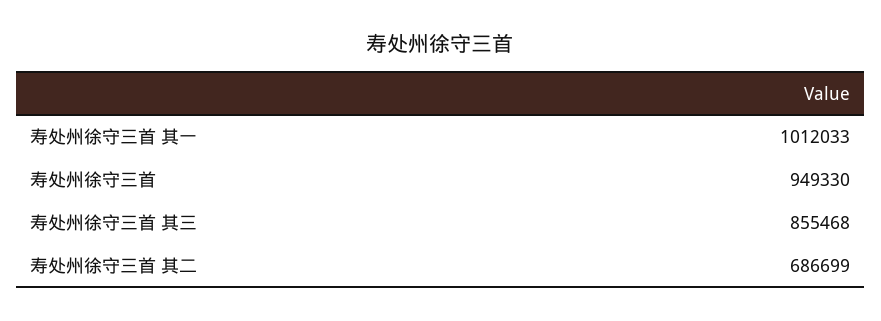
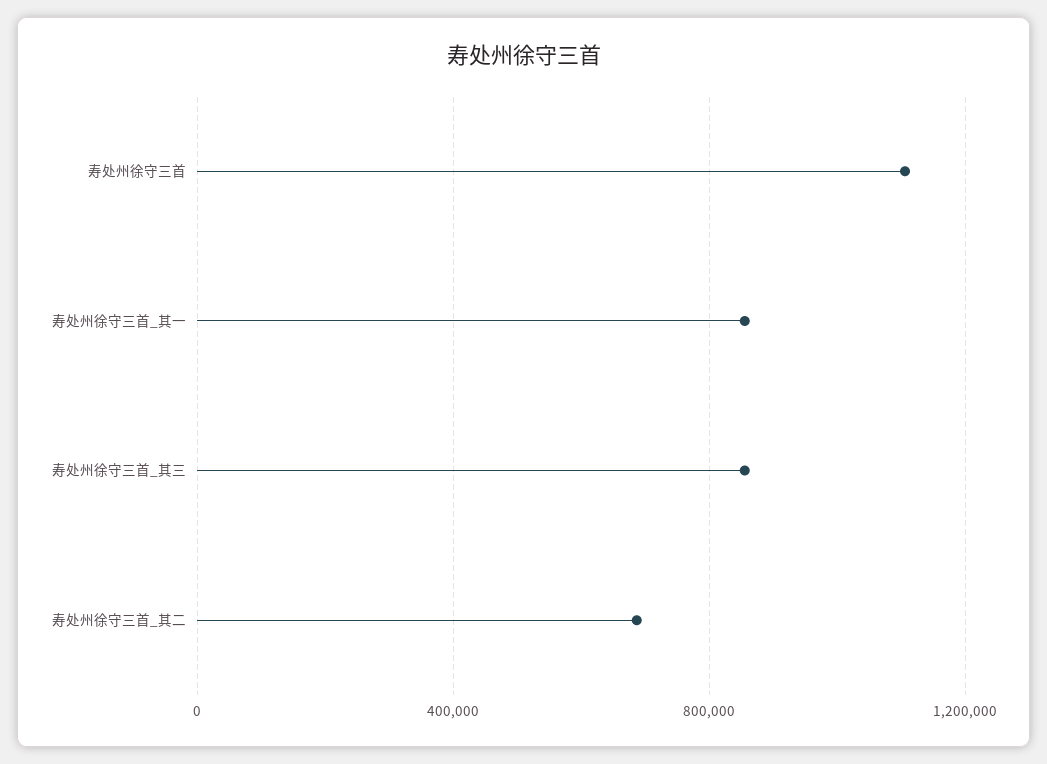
  {
-   "寿处州徐守三首 其一": 1012033,
+   "寿处州徐守三首 其一": 850000,
-   "寿处州徐守三首": 949330,
+   "寿处州徐守三首": 1100000,
    "寿处州徐守三首 其三": 855468,
    "寿处州徐守三首 其二": 686699
  }

